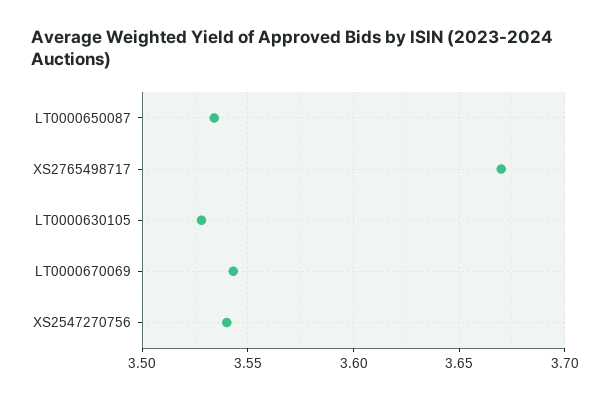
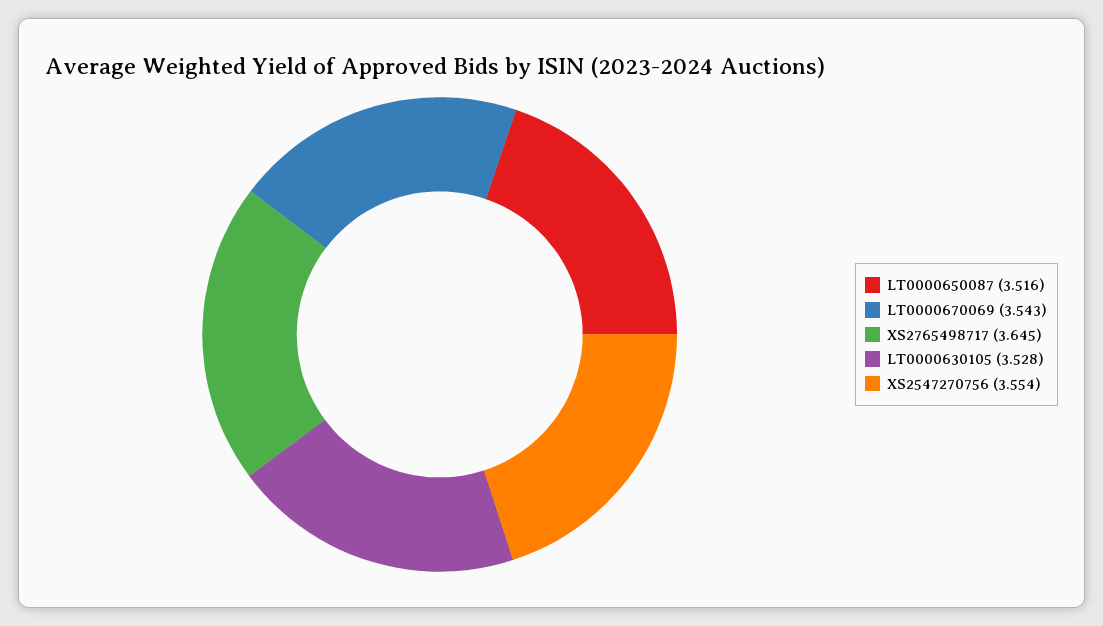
  {
-   "LT0000650087": 3.535,
+   "LT0000650087": 3.516,
-   "XS2765498717": 3.67,
+   "XS2765498717": 3.645,
    "LT0000630105": 3.528,
    "LT0000670069": 3.543,
-   "XS2547270756": 3.54
+   "XS2547270756": 3.554
  }

